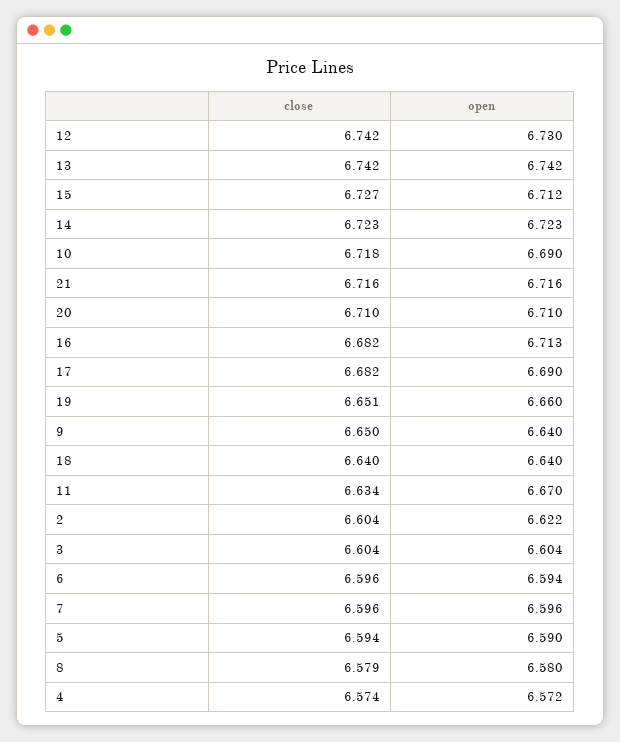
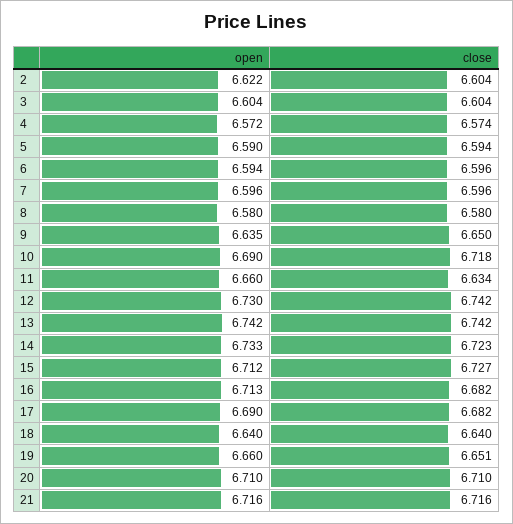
  {
    "close": {
      "12": 6.742,
      "13": 6.742,
      "15": 6.727,
      "14": 6.723,
      "10": 6.718,
      "21": 6.716,
      "20": 6.71,
      "16": 6.682,
      "17": 6.682,
      "19": 6.651,
      "9": 6.65,
      "18": 6.64,
      "11": 6.634,
      "2": 6.604,
      "3": 6.604,
      "6": 6.596,
      "7": 6.596,
      "5": 6.594,
-     "8": 6.579,
+     "8": 6.58,
      "4": 6.574
    },
    "open": {
      "12": 6.73,
      "13": 6.742,
      "15": 6.712,
-     "14": 6.723,
+     "14": 6.733,
      "10": 6.69,
      "21": 6.716,
      "20": 6.71,
      "16": 6.713,
      "17": 6.69,
      "19": 6.66,
-     "9": 6.64,
+     "9": 6.635,
      "18": 6.64,
-     "11": 6.67,
+     "11": 6.66,
      "2": 6.622,
      "3": 6.604,
      "6": 6.594,
      "7": 6.596,
      "5": 6.59,
      "8": 6.58,
      "4": 6.572
    }
  }

